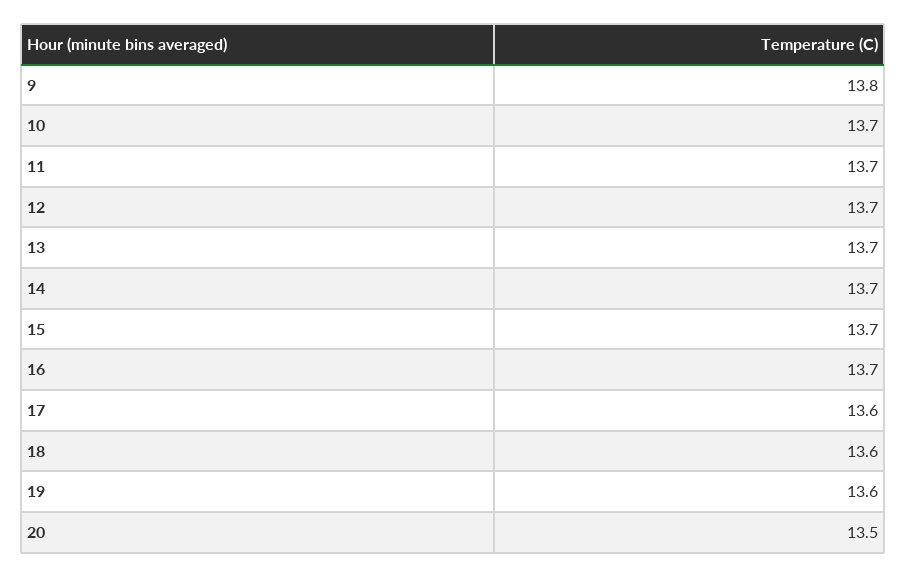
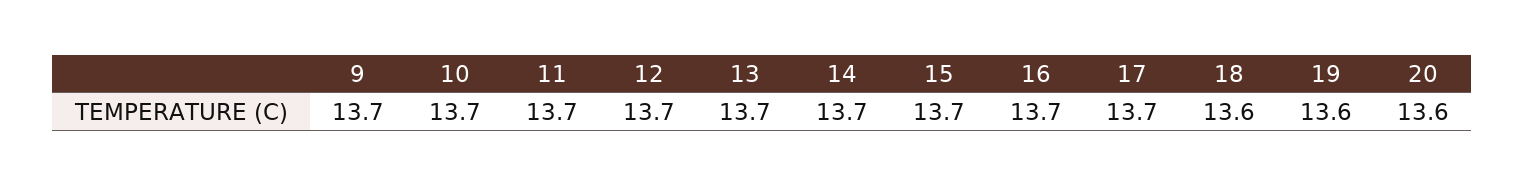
  {
-   "9": 13.8,
+   "9": 13.7,
    "10": 13.7,
    "11": 13.7,
    "12": 13.7,
    "13": 13.7,
    "14": 13.7,
    "15": 13.7,
    "16": 13.7,
-   "17": 13.6,
+   "17": 13.7,
    "18": 13.6,
    "19": 13.6,
-   "20": 13.5
+   "20": 13.6
  }

